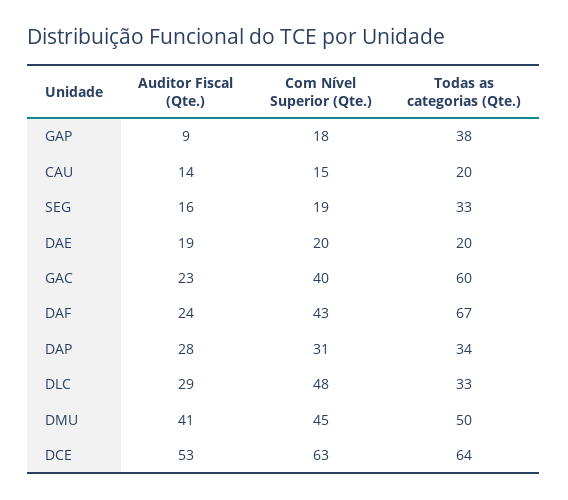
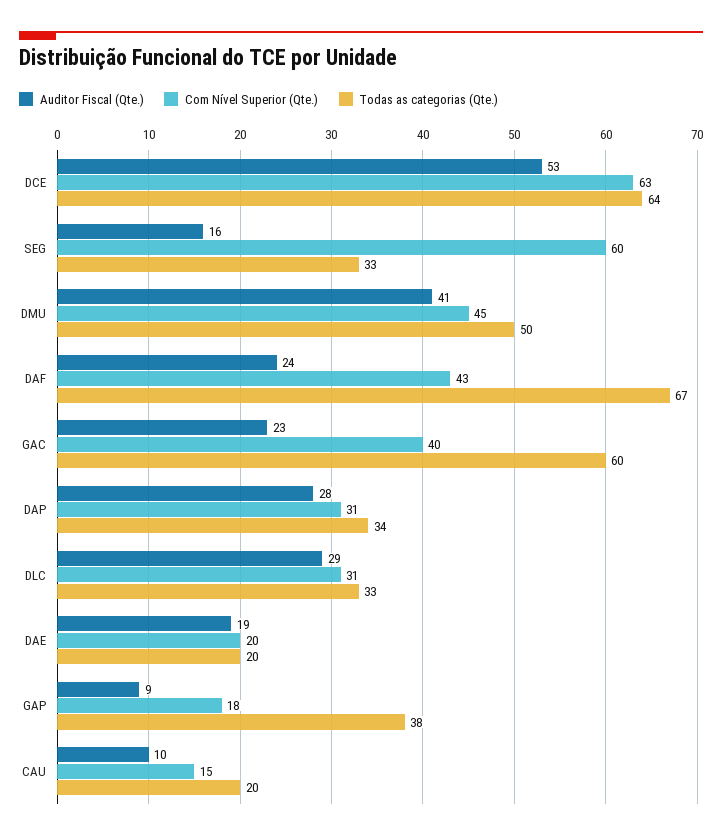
  {
    "Auditor Fiscal (Qte.)": {
      "GAP": 9,
-     "CAU": 14,
+     "CAU": 10,
      "SEG": 16,
      "DAE": 19,
      "GAC": 23,
      "DAF": 24,
      "DAP": 28,
      "DLC": 29,
      "DMU": 41,
      "DCE": 53
    },
    "Com Nível Superior (Qte.)": {
      "GAP": 18,
      "CAU": 15,
-     "SEG": 19,
+     "SEG": 60,
      "DAE": 20,
      "GAC": 40,
      "DAF": 43,
      "DAP": 31,
-     "DLC": 48,
+     "DLC": 31,
      "DMU": 45,
      "DCE": 63
    },
    "Todas as categorias (Qte.)": {
      "GAP": 38,
      "CAU": 20,
      "SEG": 33,
      "DAE": 20,
      "GAC": 60,
      "DAF": 67,
      "DAP": 34,
      "DLC": 33,
      "DMU": 50,
      "DCE": 64
    }
  }

